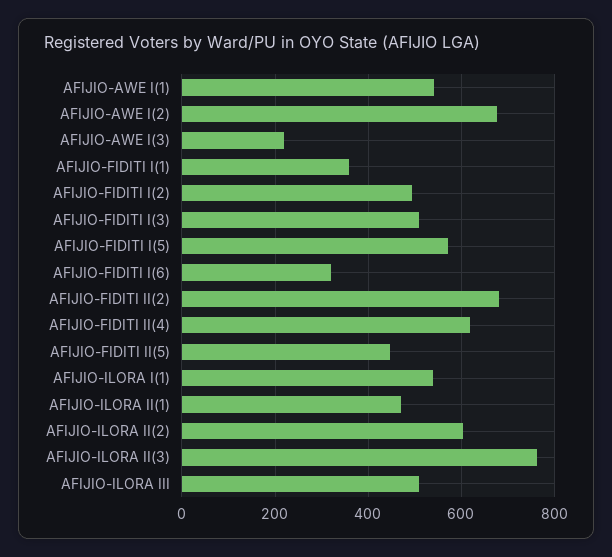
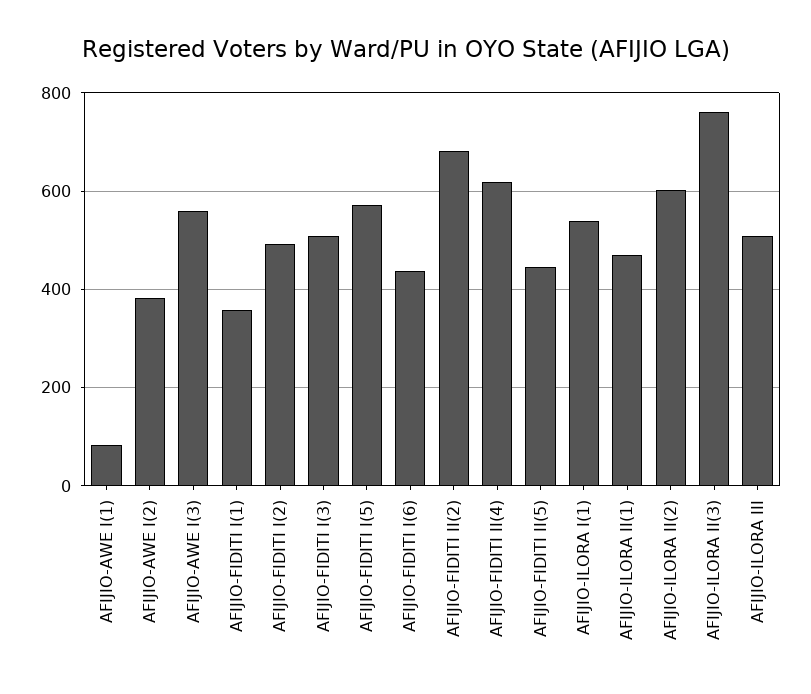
  {
-   "AFIJIO-AWE I(1)": 540,
+   "AFIJIO-AWE I(1)": 80,
-   "AFIJIO-AWE I(2)": 680,
+   "AFIJIO-AWE I(2)": 380,
-   "AFIJIO-AWE I(3)": 220,
+   "AFIJIO-AWE I(3)": 560,
    "AFIJIO-FIDITI I(1)": 360,
    "AFIJIO-FIDITI I(2)": 500,
    "AFIJIO-FIDITI I(3)": 500,
    "AFIJIO-FIDITI I(5)": 580,
-   "AFIJIO-FIDITI I(6)": 320,
+   "AFIJIO-FIDITI I(6)": 440,
    "AFIJIO-FIDITI II(2)": 680,
    "AFIJIO-FIDITI II(4)": 620,
    "AFIJIO-FIDITI II(5)": 440,
    "AFIJIO-ILORA I(1)": 540,
    "AFIJIO-ILORA II(1)": 480,
    "AFIJIO-ILORA II(2)": 600,
    "AFIJIO-ILORA II(3)": 760,
    "AFIJIO-ILORA III": 500
  }

